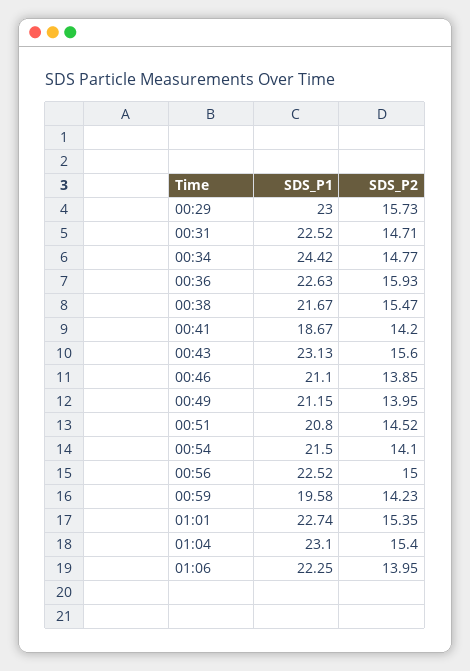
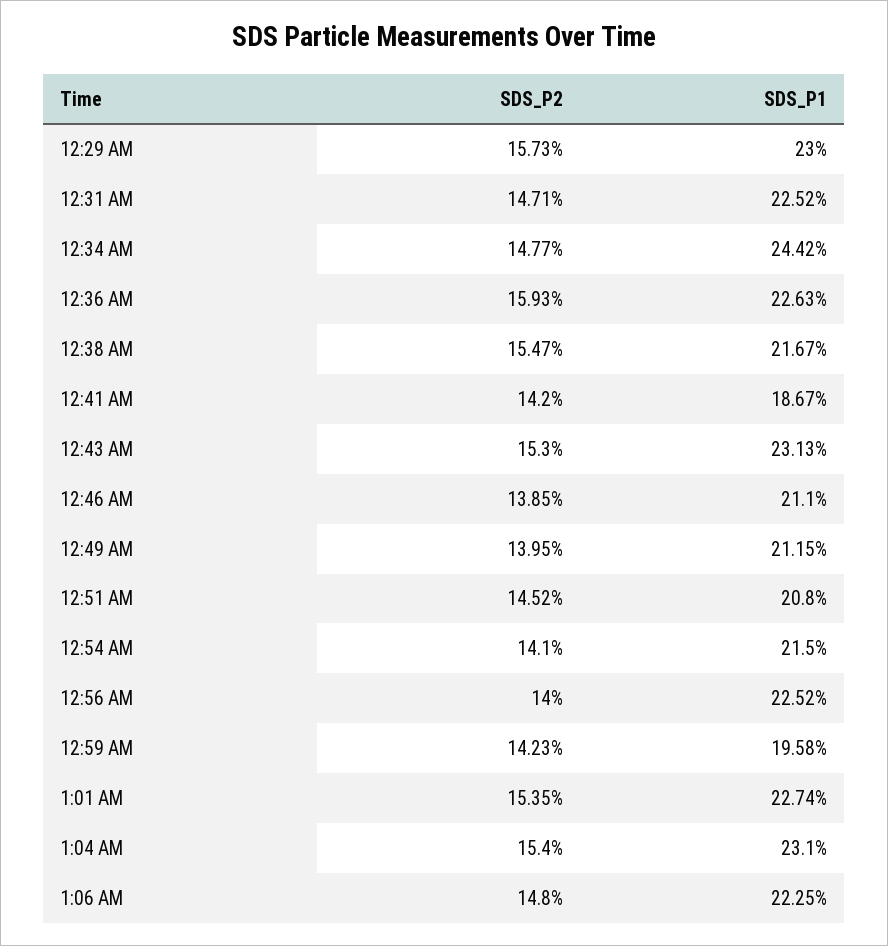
  {
    "SDS_P1": {
      "00:29": 23,
      "00:31": 22.52,
      "00:34": 24.42,
      "00:36": 22.63,
      "00:38": 21.67,
      "00:41": 18.67,
      "00:43": 23.13,
      "00:46": 21.1,
      "00:49": 21.15,
      "00:51": 20.8,
      "00:54": 21.5,
      "00:56": 22.52,
      "00:59": 19.58,
      "01:01": 22.74,
      "01:04": 23.1,
      "01:06": 22.25
    },
    "SDS_P2": {
      "00:29": 15.73,
      "00:31": 14.71,
      "00:34": 14.77,
      "00:36": 15.93,
      "00:38": 15.47,
      "00:41": 14.2,
-     "00:43": 15.6,
+     "00:43": 15.3,
      "00:46": 13.85,
      "00:49": 13.95,
      "00:51": 14.52,
      "00:54": 14.1,
-     "00:56": 15,
+     "00:56": 14,
      "00:59": 14.23,
      "01:01": 15.35,
      "01:04": 15.4,
-     "01:06": 13.95
+     "01:06": 14.8
    }
  }

